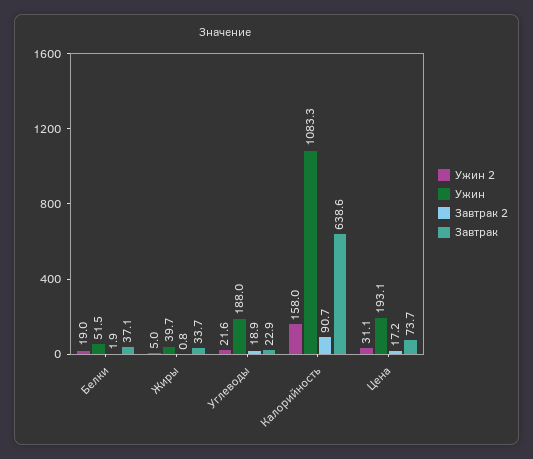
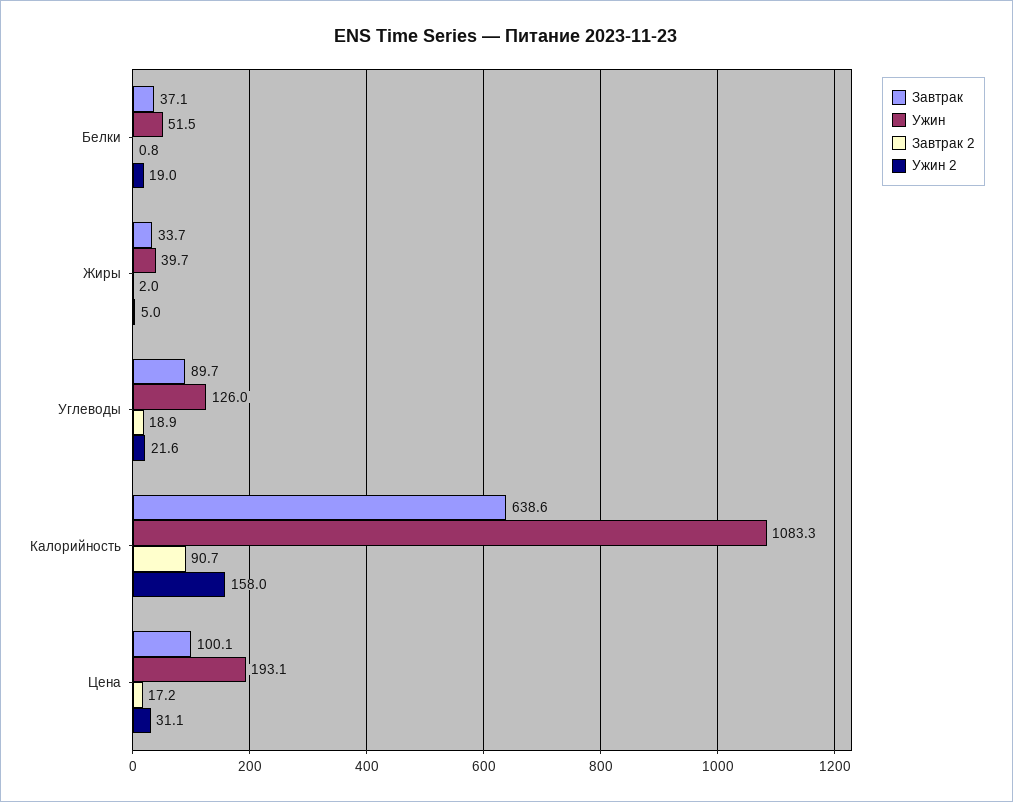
  {
    "Ужин 2": {
      "Белки": 19,
      "Жиры": 5,
      "Углеводы": 21.6,
      "Калорийность": 158,
      "Цена": 31.1
    },
    "Ужин": {
      "Белки": 51.5,
      "Жиры": 39.7,
-     "Углеводы": 188,
+     "Углеводы": 126,
      "Калорийность": 1083.3,
      "Цена": 193.1
    },
    "Завтрак 2": {
-     "Белки": 1.9,
+     "Белки": 0.8,
-     "Жиры": 0.8,
+     "Жиры": 2,
      "Углеводы": 18.9,
      "Калорийность": 90.7,
      "Цена": 17.2
    },
    "Завтрак": {
      "Белки": 37.1,
      "Жиры": 33.7,
-     "Углеводы": 22.9,
+     "Углеводы": 89.7,
      "Калорийность": 638.6,
-     "Цена": 73.7
+     "Цена": 100.1
    }
  }

